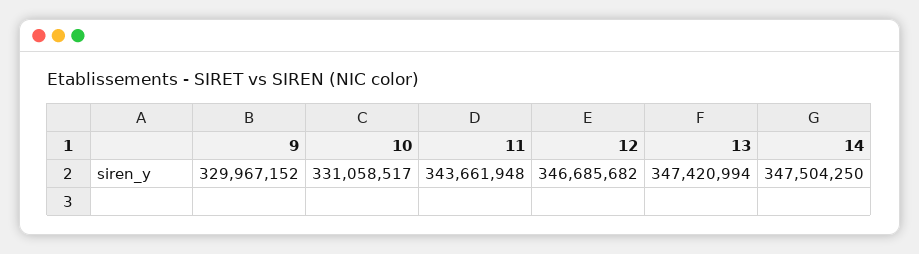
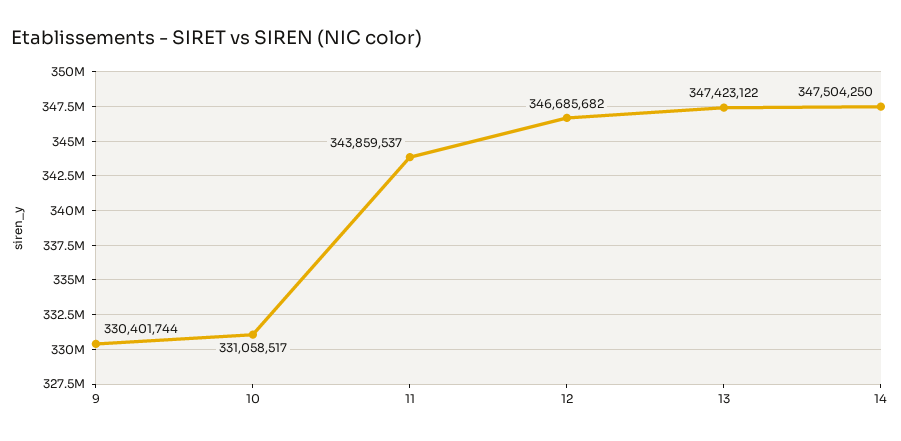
  {
-   "9": 329967152,
+   "9": 330401744,
    "10": 331058517,
-   "11": 343661948,
+   "11": 343859537,
    "12": 346685682,
-   "13": 347420994,
+   "13": 347423122,
    "14": 347504250
  }

